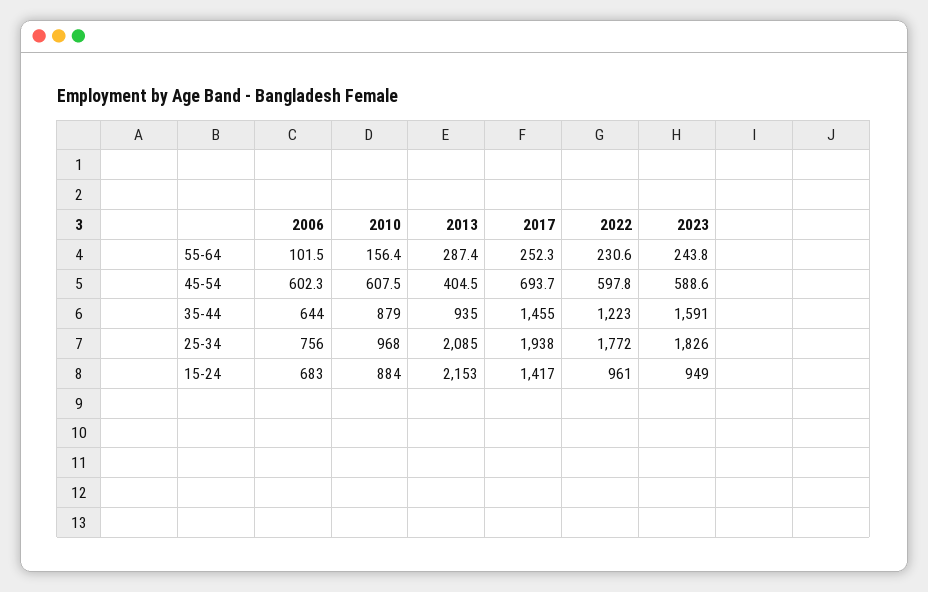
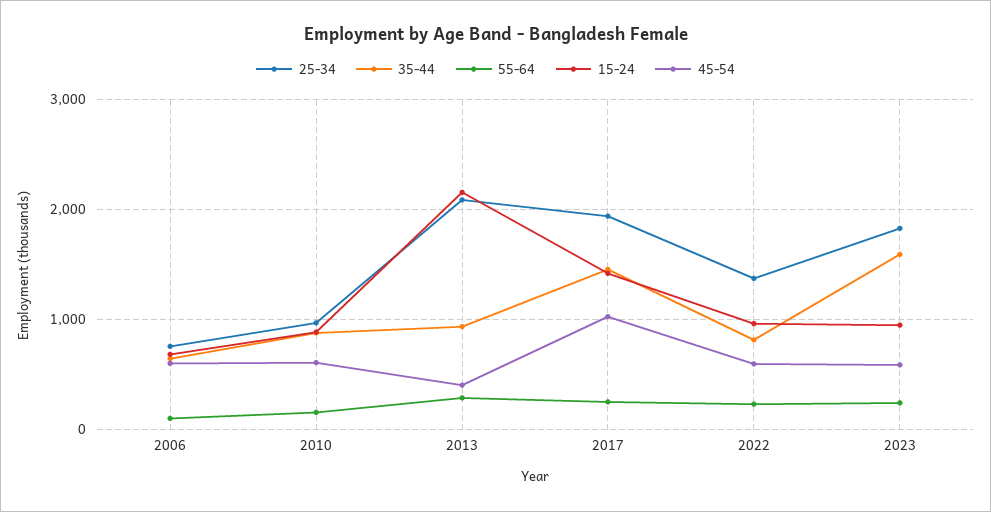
  {
    "55-64": {
      "2006": 101.5,
      "2010": 156.4,
      "2013": 287.4,
      "2017": 252.3,
      "2022": 230.6,
      "2023": 243.8
    },
    "45-54": {
      "2006": 602.3,
      "2010": 607.5,
      "2013": 404.5,
-     "2017": 693.7,
+     "2017": 1000,
      "2022": 597.8,
      "2023": 588.6
    },
    "35-44": {
      "2006": 644,
      "2010": 879,
      "2013": 935,
      "2017": 1455,
-     "2022": 1223,
+     "2022": 800,
      "2023": 1591
    },
    "25-34": {
      "2006": 756,
      "2010": 968,
      "2013": 2085,
      "2017": 1938,
-     "2022": 1772,
+     "2022": 1400,
      "2023": 1826
    },
    "15-24": {
      "2006": 683,
      "2010": 884,
      "2013": 2153,
      "2017": 1417,
      "2022": 961,
      "2023": 949
    }
  }

